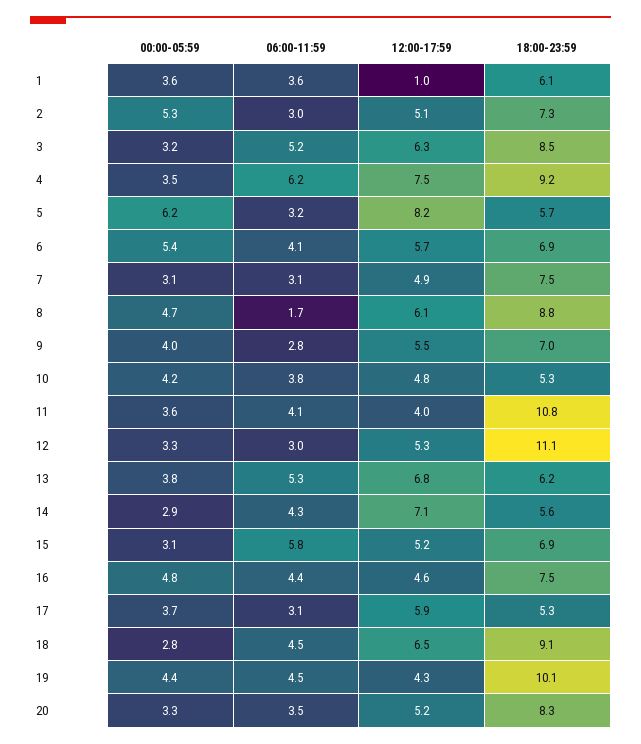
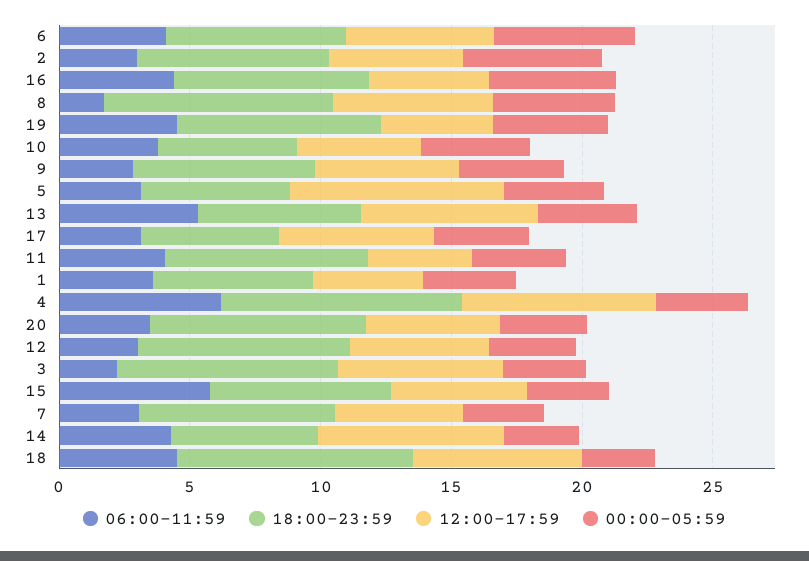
  {
    "00:00-05:59": {
      "1": 3.6,
      "2": 5.3,
      "3": 3.2,
      "4": 3.5,
-     "5": 6.2,
+     "5": 4,
      "6": 5.4,
      "7": 3.1,
      "8": 4.7,
      "9": 4,
      "10": 4.2,
      "11": 3.6,
      "12": 3.3,
      "13": 3.8,
      "14": 2.9,
      "15": 3.1,
      "16": 4.8,
      "17": 3.7,
      "18": 2.8,
      "19": 4.4,
      "20": 3.3
    },
    "06:00-11:59": {
      "1": 3.6,
      "2": 3,
-     "3": 5.2,
+     "3": 2,
      "4": 6.2,
      "5": 3.2,
      "6": 4.1,
      "7": 3.1,
      "8": 1.7,
      "9": 2.8,
      "10": 3.8,
      "11": 4.1,
      "12": 3,
      "13": 5.3,
      "14": 4.3,
      "15": 5.8,
      "16": 4.4,
      "17": 3.1,
      "18": 4.5,
      "19": 4.5,
      "20": 3.5
    },
    "12:00-17:59": {
-     "1": 1,
+     "1": 4,
      "2": 5.1,
      "3": 6.3,
      "4": 7.5,
      "5": 8.2,
      "6": 5.7,
      "7": 4.9,
      "8": 6.1,
      "9": 5.5,
      "10": 4.8,
      "11": 4,
      "12": 5.3,
      "13": 6.8,
      "14": 7.1,
      "15": 5.2,
      "16": 4.6,
      "17": 5.9,
      "18": 6.5,
      "19": 4.3,
      "20": 5.2
    },
    "18:00-23:59": {
      "1": 6.1,
      "2": 7.3,
      "3": 8.5,
      "4": 9.2,
      "5": 5.7,
      "6": 6.9,
      "7": 7.5,
      "8": 8.8,
      "9": 7,
      "10": 5.3,
-     "11": 10.8,
+     "11": 8,
-     "12": 11.1,
+     "12": 8,
      "13": 6.2,
      "14": 5.6,
      "15": 6.9,
      "16": 7.5,
      "17": 5.3,
      "18": 9.1,
-     "19": 10.1,
+     "19": 8,
      "20": 8.3
    }
  }

